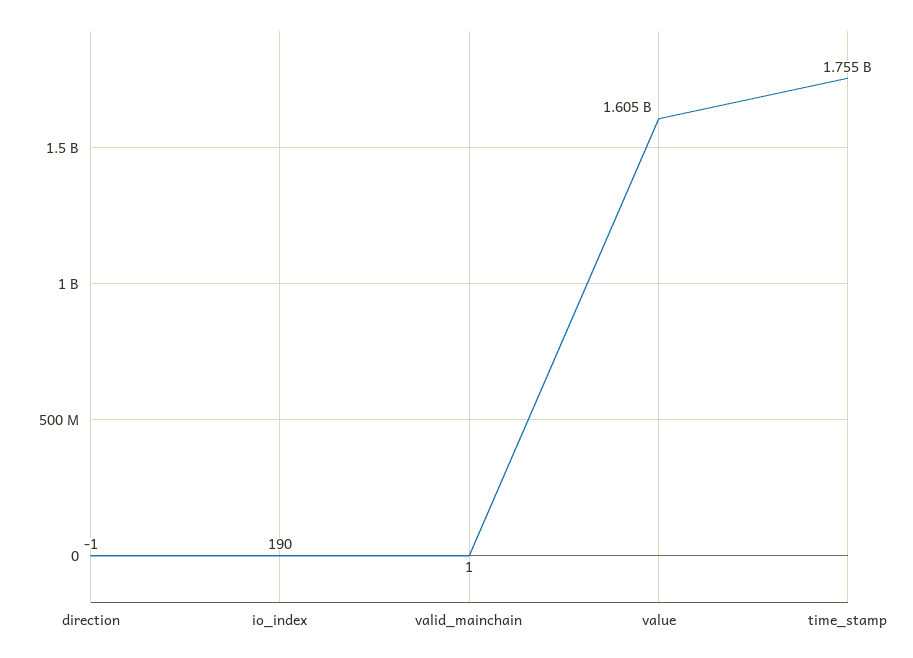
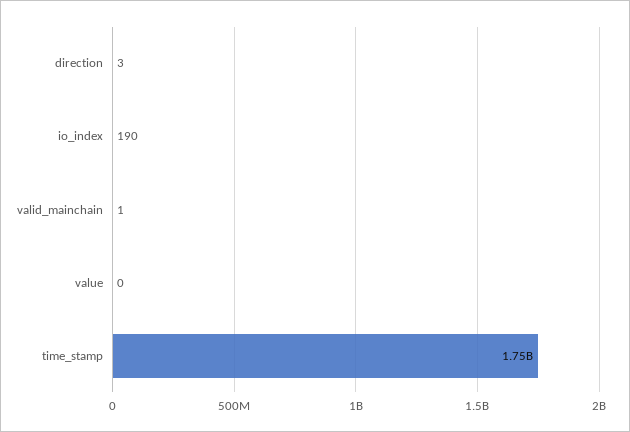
  {
-   "direction": -1,
+   "direction": 3,
    "io_index": 190,
    "valid_mainchain": 1,
-   "value": 1605000000,
+   "value": 0,
    "time_stamp": 1755000000
  }

